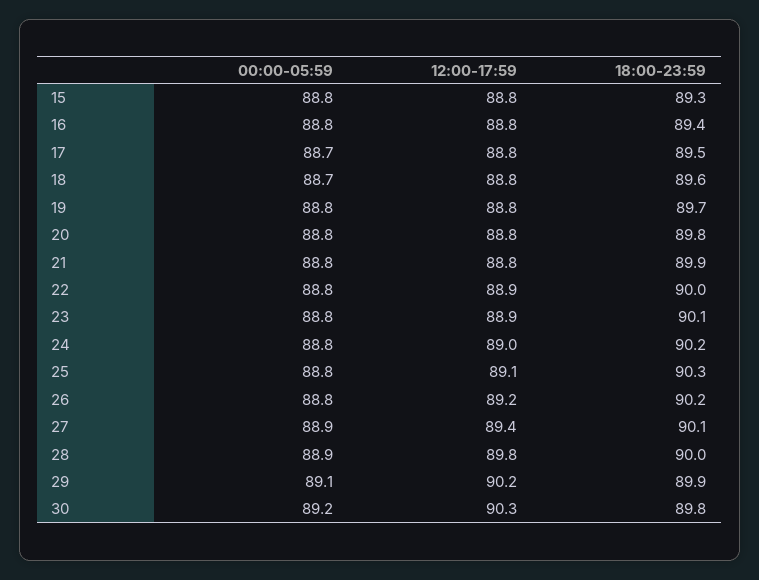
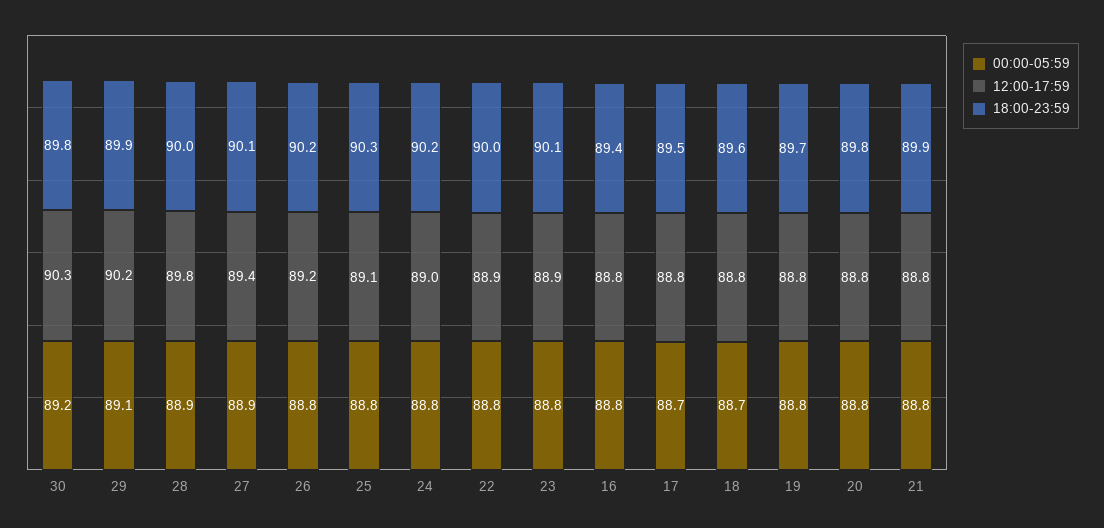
  {
    "00:00-05:59": {
-     "15": 88.8,
      "16": 88.8,
      "17": 88.7,
      "18": 88.7,
      "19": 88.8,
      "20": 88.8,
      "21": 88.8,
      "22": 88.8,
      "23": 88.8,
      "24": 88.8,
      "25": 88.8,
      "26": 88.8,
      "27": 88.9,
      "28": 88.9,
      "29": 89.1,
      "30": 89.2
    },
    "12:00-17:59": {
-     "15": 88.8,
      "16": 88.8,
      "17": 88.8,
      "18": 88.8,
      "19": 88.8,
      "20": 88.8,
      "21": 88.8,
      "22": 88.9,
      "23": 88.9,
      "24": 89,
      "25": 89.1,
      "26": 89.2,
      "27": 89.4,
      "28": 89.8,
      "29": 90.2,
      "30": 90.3
    },
    "18:00-23:59": {
-     "15": 89.3,
      "16": 89.4,
      "17": 89.5,
      "18": 89.6,
      "19": 89.7,
      "20": 89.8,
      "21": 89.9,
      "22": 90,
      "23": 90.1,
      "24": 90.2,
      "25": 90.3,
      "26": 90.2,
      "27": 90.1,
      "28": 90,
      "29": 89.9,
      "30": 89.8
    }
  }

